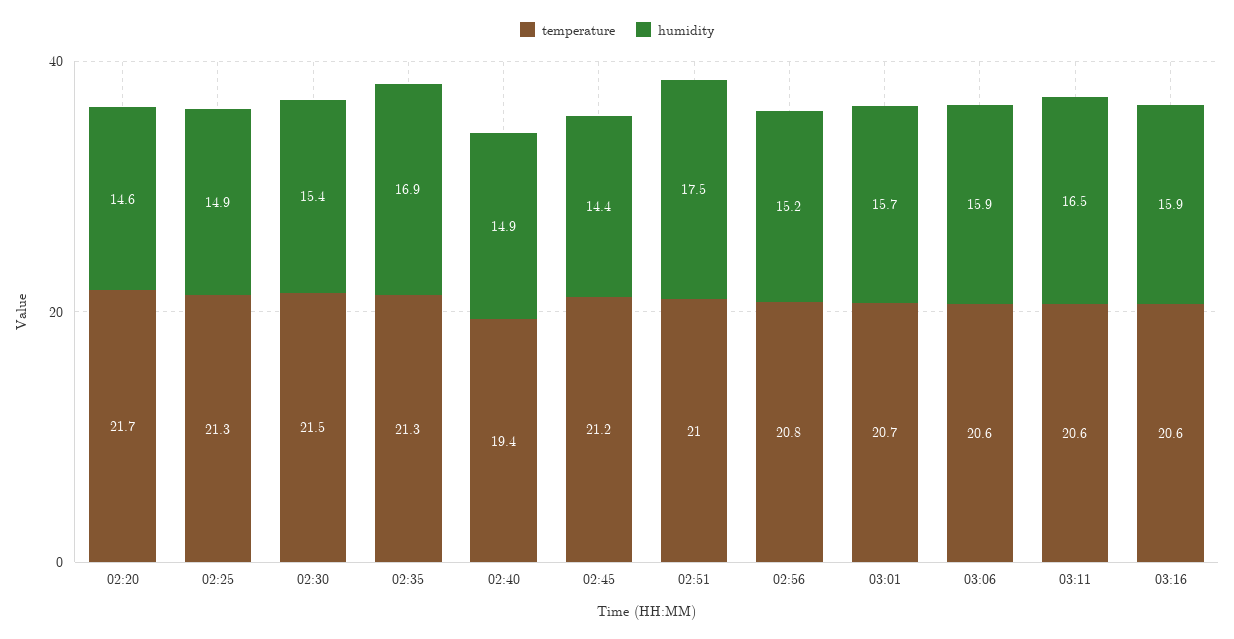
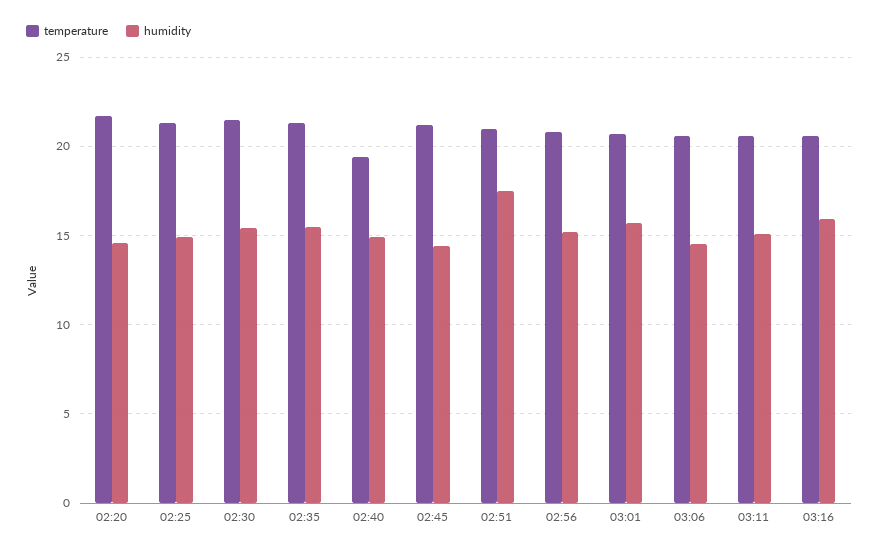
  {
    "temperature": {
      "02:20": 21.7,
      "02:25": 21.3,
      "02:30": 21.5,
      "02:35": 21.3,
      "02:40": 19.4,
      "02:45": 21.2,
      "02:51": 21,
      "02:56": 20.8,
      "03:01": 20.7,
      "03:06": 20.6,
      "03:11": 20.6,
      "03:16": 20.6
    },
    "humidity": {
      "02:20": 14.6,
      "02:25": 14.9,
      "02:30": 15.4,
-     "02:35": 16.9,
+     "02:35": 15.5,
      "02:40": 14.9,
      "02:45": 14.4,
      "02:51": 17.5,
      "02:56": 15.2,
      "03:01": 15.7,
-     "03:06": 15.9,
+     "03:06": 14.5,
-     "03:11": 16.5,
+     "03:11": 15,
      "03:16": 15.9
    }
  }

